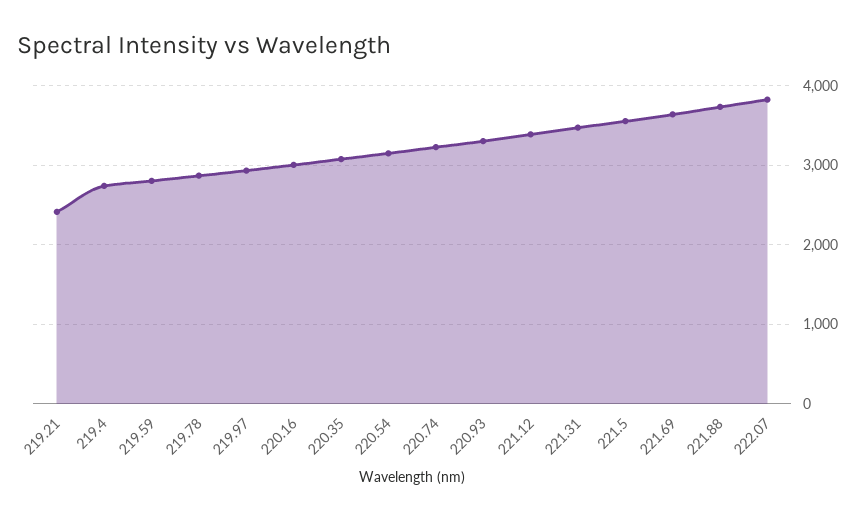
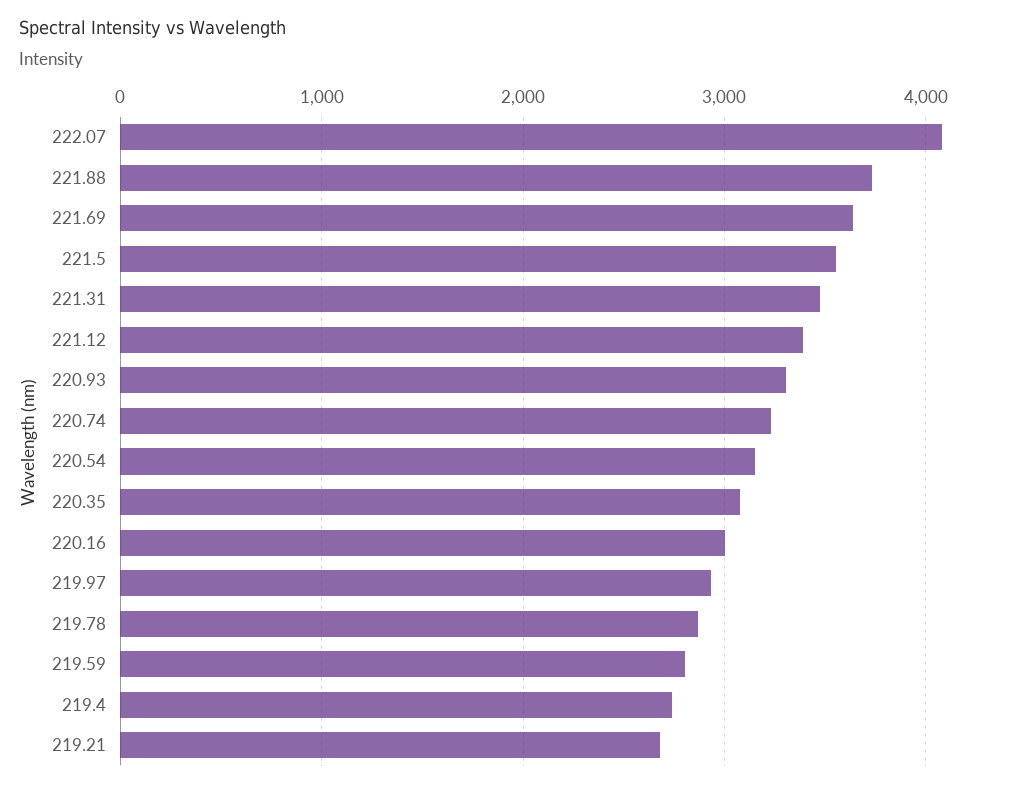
  {
-   "219.21": 2400,
+   "219.21": 2700,
    "219.4": 2700,
    "219.59": 2800,
    "219.78": 2900,
    "219.97": 2900,
    "220.16": 3000,
    "220.35": 3100,
    "220.54": 3200,
    "220.74": 3200,
    "220.93": 3300,
    "221.12": 3400,
    "221.31": 3500,
    "221.5": 3600,
    "221.69": 3600,
    "221.88": 3700,
-   "222.07": 3800
+   "222.07": 4100
  }

